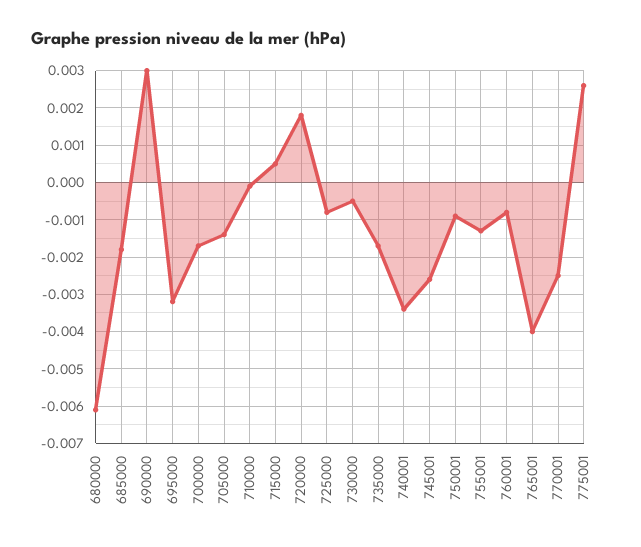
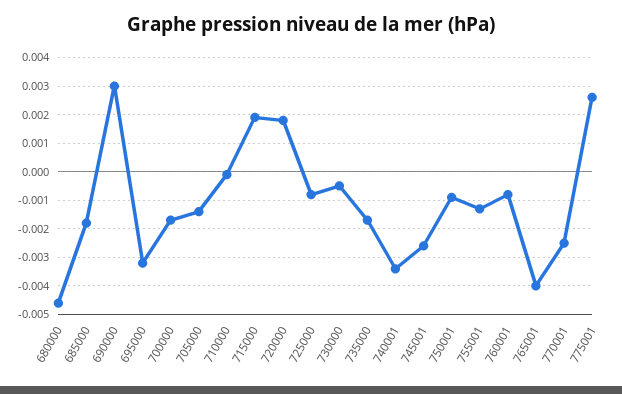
  {
-   "680000": -0.006,
+   "680000": -0.0045,
    "685000": -0.002,
    "690000": 0.003,
    "695000": -0.003,
    "700000": -0.0015,
    "705000": -0.0015,
    "710000": 0,
-   "715000": 0.0005,
+   "715000": 0.002,
    "720000": 0.002,
    "725000": -0.001,
    "730000": -0.0005,
    "735000": -0.0015,
    "740001": -0.0035,
    "745001": -0.0025,
    "750001": -0.001,
    "755001": -0.0015,
    "760001": -0.001,
    "765001": -0.004,
    "770001": -0.0025,
    "775001": 0.0025
  }

